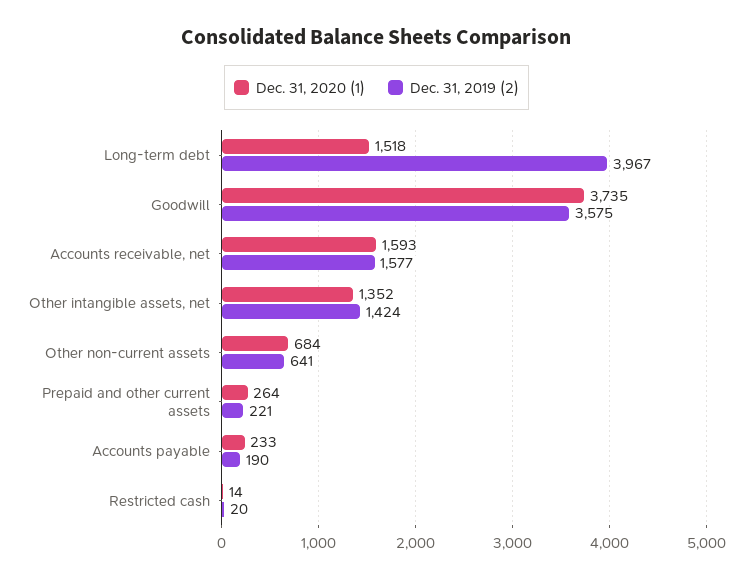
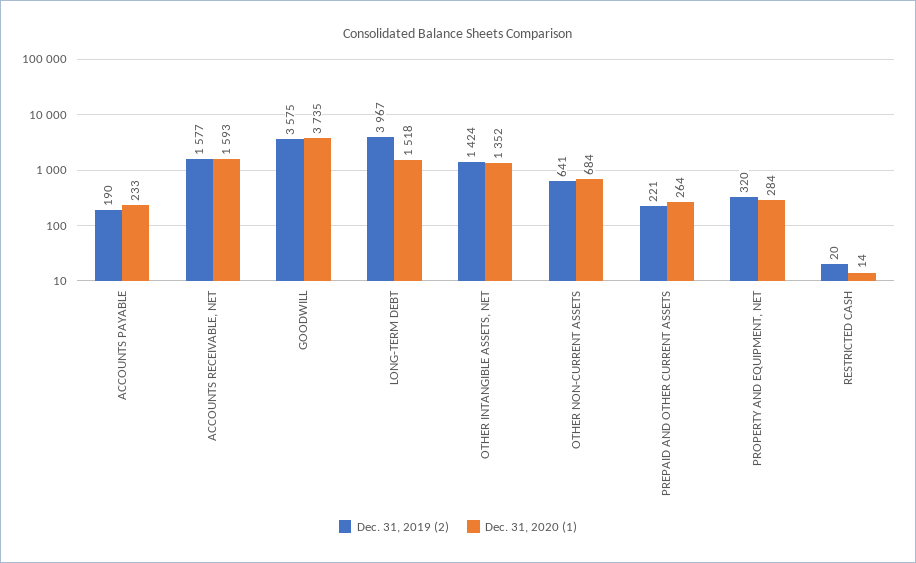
  {
    "Dec. 31, 2020 (1)": {
      "Long-term debt": 1518,
      "Goodwill": 3735,
      "Accounts receivable, net": 1593,
      "Other intangible assets, net": 1352,
      "Other non-current assets": 684,
      "Prepaid and other current assets": 264,
      "Accounts payable": 233,
-     "Restricted cash": 14
+     "Restricted cash": 14,
+     "PROPERTY AND EQUIPMENT, NET": 284
    },
    "Dec. 31, 2019 (2)": {
      "Long-term debt": 3967,
      "Goodwill": 3575,
      "Accounts receivable, net": 1577,
      "Other intangible assets, net": 1424,
      "Other non-current assets": 641,
      "Prepaid and other current assets": 221,
      "Accounts payable": 190,
-     "Restricted cash": 20
+     "Restricted cash": 20,
+     "PROPERTY AND EQUIPMENT, NET": 320
    }
  }

